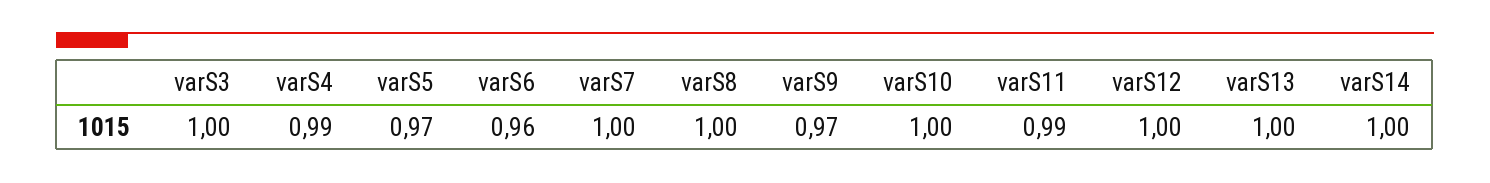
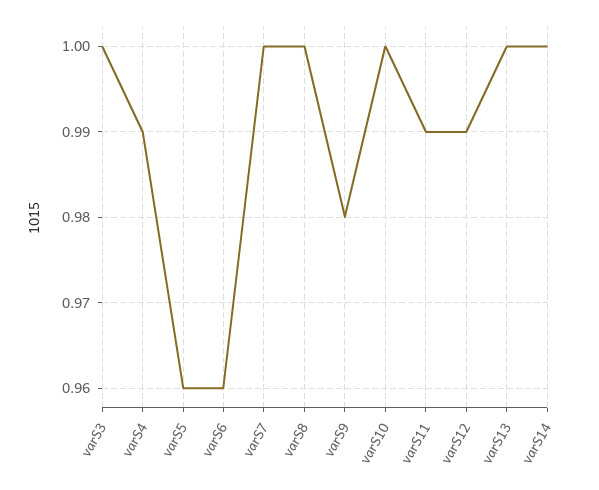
  {
    "varS3": 1,
    "varS4": 0.99,
-   "varS5": 0.97,
+   "varS5": 0.96,
    "varS6": 0.96,
    "varS7": 1,
    "varS8": 1,
-   "varS9": 0.97,
+   "varS9": 0.98,
    "varS10": 1,
    "varS11": 0.99,
-   "varS12": 1,
+   "varS12": 0.99,
    "varS13": 1,
    "varS14": 1
  }

